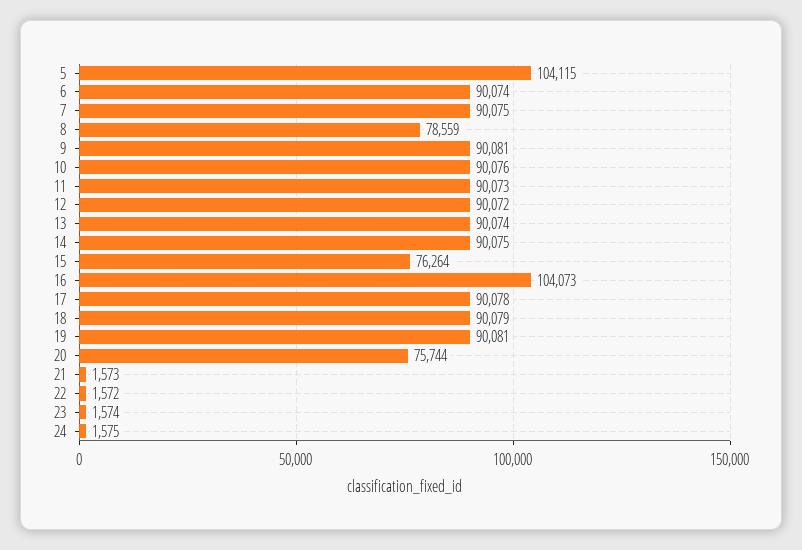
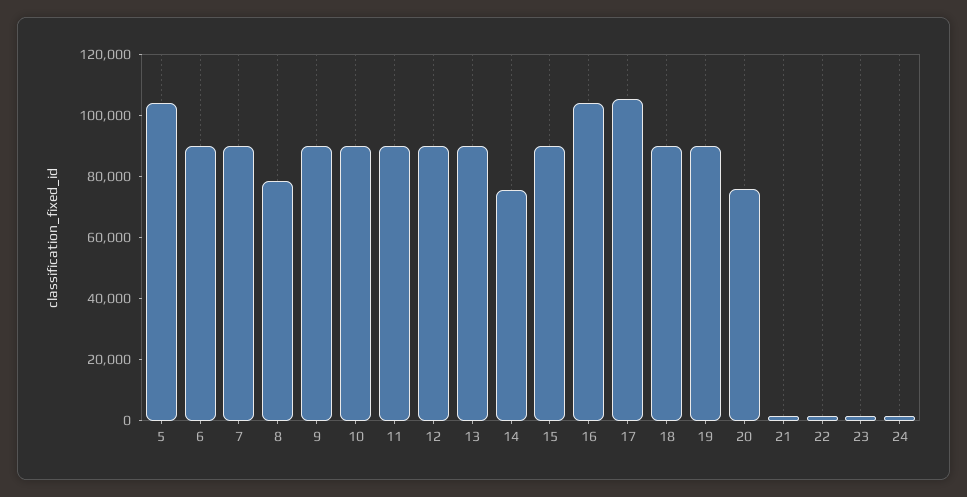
  {
    "5": 104115,
    "6": 90074,
    "7": 90075,
    "8": 78559,
    "9": 90081,
    "10": 90076,
    "11": 90073,
    "12": 90072,
    "13": 90074,
-   "14": 90075,
+   "14": 75000,
-   "15": 76264,
+   "15": 90000,
    "16": 104073,
-   "17": 90078,
+   "17": 105000,
    "18": 90079,
    "19": 90081,
    "20": 75744,
    "21": 1573,
    "22": 1572,
    "23": 1574,
    "24": 1575
  }

